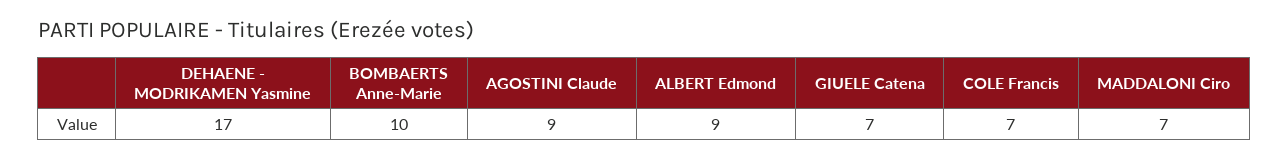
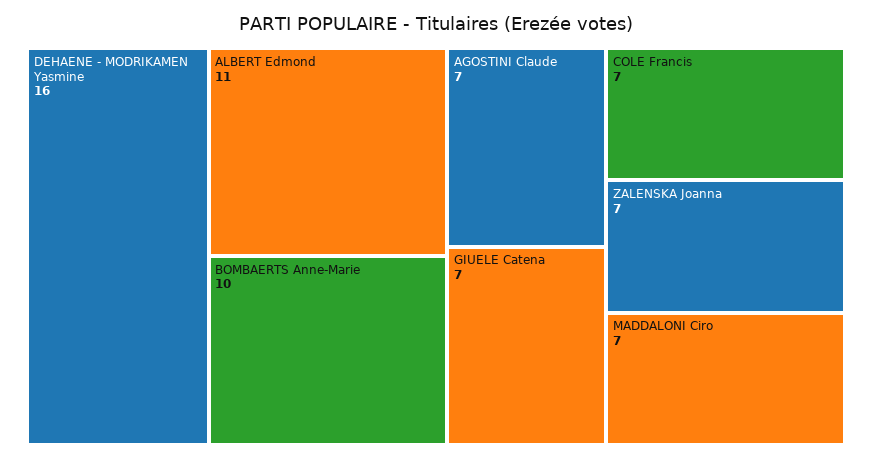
  {
-   "DEHAENE - MODRIKAMEN Yasmine": 17,
+   "DEHAENE - MODRIKAMEN Yasmine": 16,
    "BOMBAERTS Anne-Marie": 10,
-   "AGOSTINI Claude": 9,
+   "AGOSTINI Claude": 7,
-   "ALBERT Edmond": 9,
+   "ALBERT Edmond": 11,
    "GIUELE Catena": 7,
    "COLE Francis": 7,
-   "MADDALONI Ciro": 7
+   "MADDALONI Ciro": 7,
+   "ZALENSKA Joanna": 7
  }

